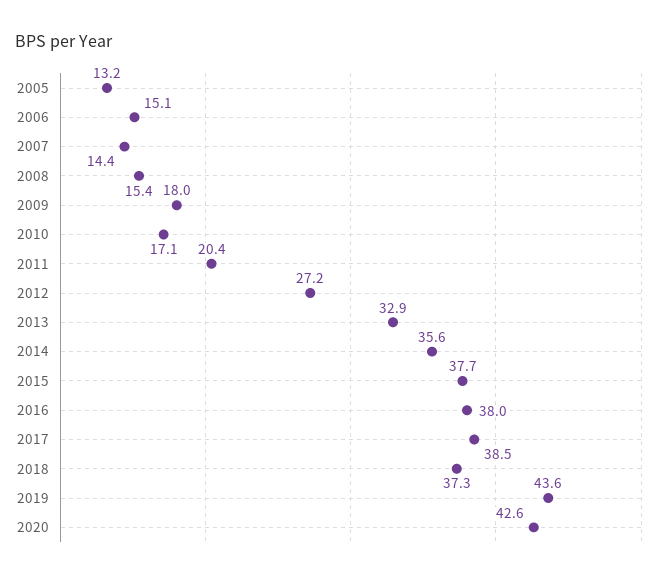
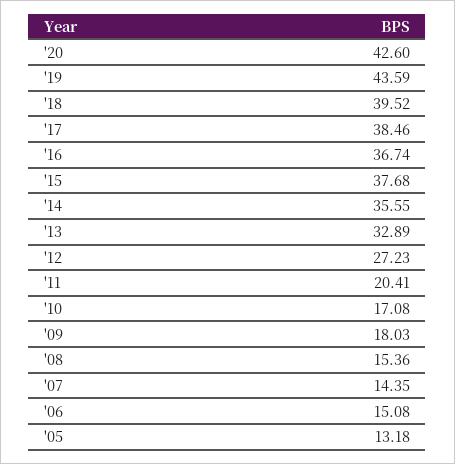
  {
    "2005": 13.18,
    "2006": 15.08,
    "2007": 14.35,
    "2008": 15.36,
    "2009": 18.03,
    "2010": 17.08,
    "2011": 20.41,
    "2012": 27.23,
    "2013": 32.89,
    "2014": 35.55,
    "2015": 37.68,
-   "2016": 38,
+   "2016": 36.74,
    "2017": 38.46,
-   "2018": 37.3,
+   "2018": 39.52,
    "2019": 43.59,
    "2020": 42.6
  }

